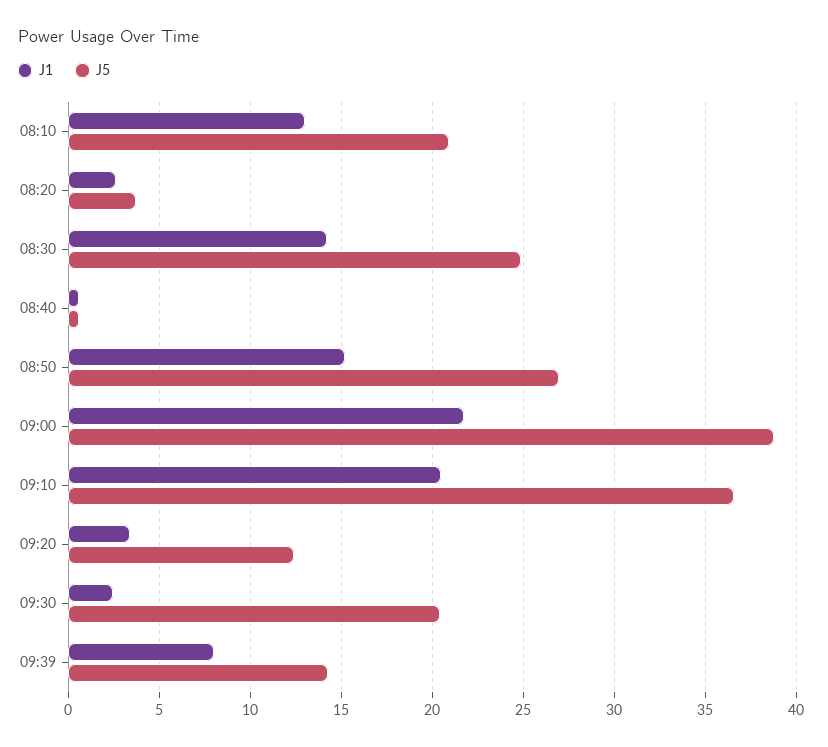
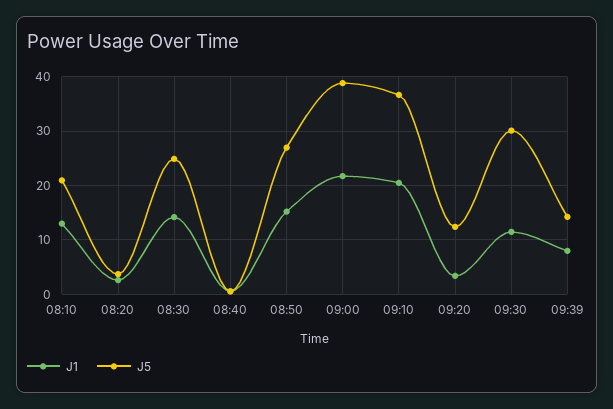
  {
    "J1": {
      "08:10": 13,
      "08:20": 2.5,
      "08:30": 14,
      "08:40": 0.5,
      "08:50": 15,
      "09:00": 21.5,
      "09:10": 20.5,
      "09:20": 3.5,
-     "09:30": 2.5,
+     "09:30": 12,
      "09:39": 8
    },
    "J5": {
      "08:10": 21,
      "08:20": 3.5,
      "08:30": 25,
      "08:40": 0.5,
      "08:50": 27,
      "09:00": 39,
      "09:10": 36.5,
      "09:20": 12.5,
-     "09:30": 20.5,
+     "09:30": 30,
      "09:39": 14.5
    }
  }

